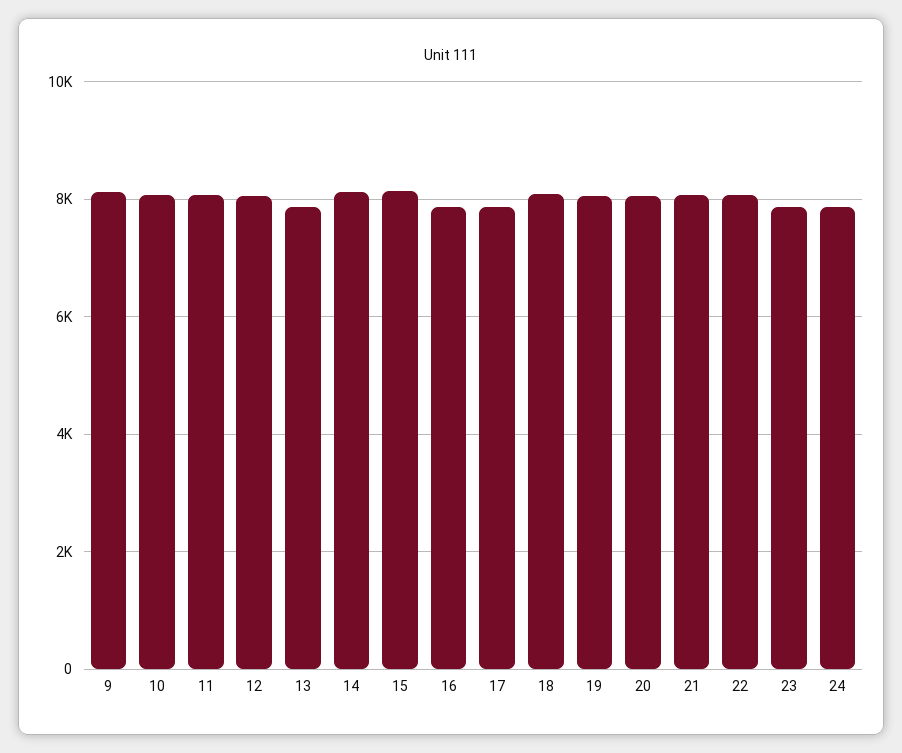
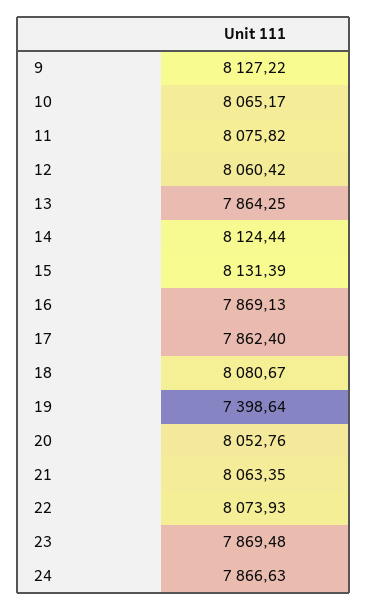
  {
    "9": 8127.22,
    "10": 8065.17,
    "11": 8075.82,
    "12": 8060.42,
    "13": 7864.25,
    "14": 8124.44,
    "15": 8131.39,
    "16": 7869.13,
    "17": 7862.4,
    "18": 8080.67,
-   "19": 8000,
+   "19": 7398.64,
    "20": 8052.76,
    "21": 8063.35,
    "22": 8073.93,
    "23": 7869.48,
    "24": 7866.63
  }

